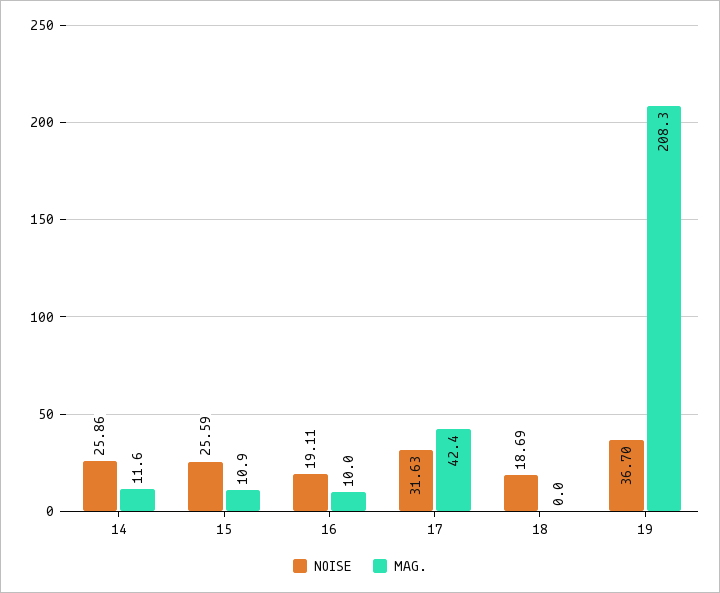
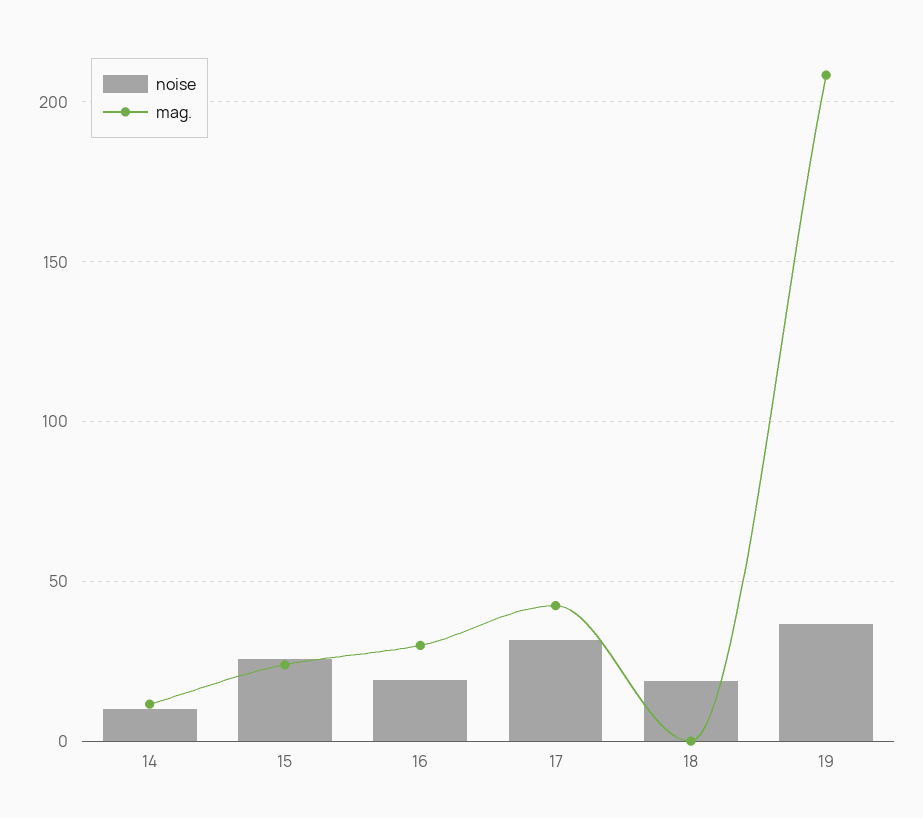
  {
    "NOISE": {
-     "14": 25.86,
+     "14": 10,
      "15": 25.59,
      "16": 19.11,
      "17": 31.63,
      "18": 18.69,
      "19": 36.7
    },
    "MAG.": {
      "14": 11.6,
-     "15": 10.9,
+     "15": 25,
-     "16": 10,
+     "16": 30,
      "17": 42.4,
      "18": 0,
      "19": 208.3
    }
  }

